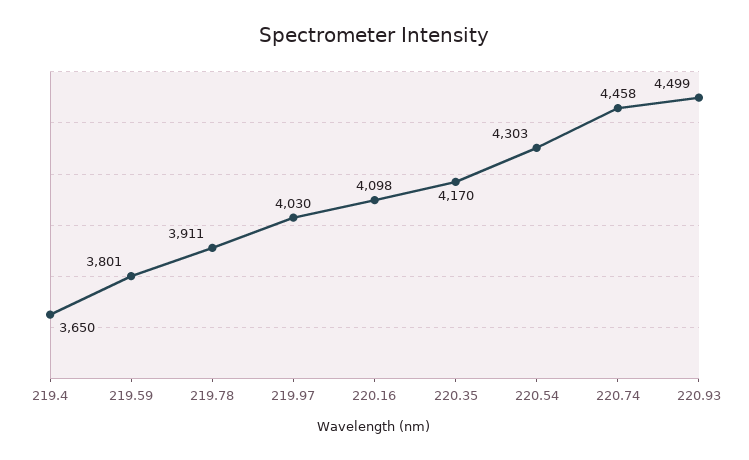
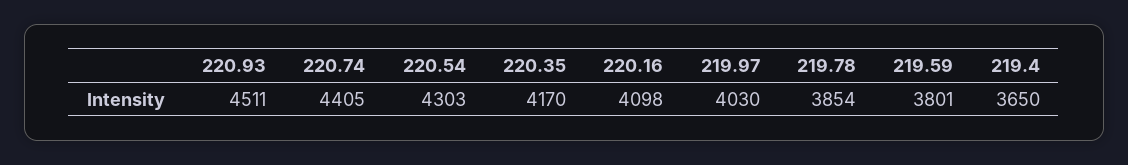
  {
    "219.4": 3650,
    "219.59": 3801,
-   "219.78": 3911,
+   "219.78": 3854,
    "219.97": 4030,
    "220.16": 4098,
    "220.35": 4170,
    "220.54": 4303,
-   "220.74": 4458,
+   "220.74": 4405,
-   "220.93": 4499
+   "220.93": 4511
  }

